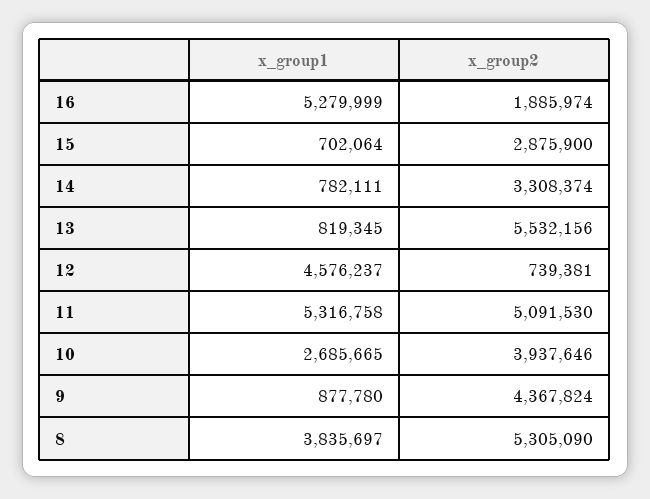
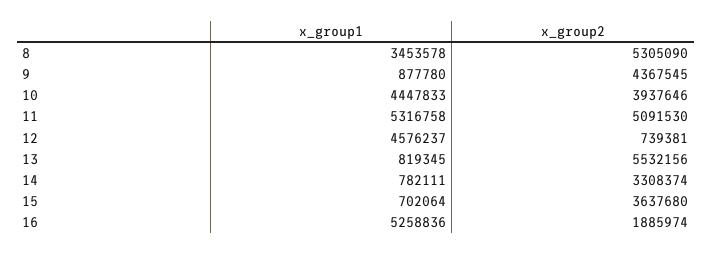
  {
    "x_group1": {
-     "16": 5279999,
+     "16": 5258836,
      "15": 702064,
      "14": 782111,
      "13": 819345,
      "12": 4576237,
      "11": 5316758,
-     "10": 2685665,
+     "10": 4447833,
      "9": 877780,
-     "8": 3835697
+     "8": 3453578
    },
    "x_group2": {
      "16": 1885974,
-     "15": 2875900,
+     "15": 3637680,
      "14": 3308374,
      "13": 5532156,
      "12": 739381,
      "11": 5091530,
      "10": 3937646,
-     "9": 4367824,
+     "9": 4367545,
      "8": 5305090
    }
  }

